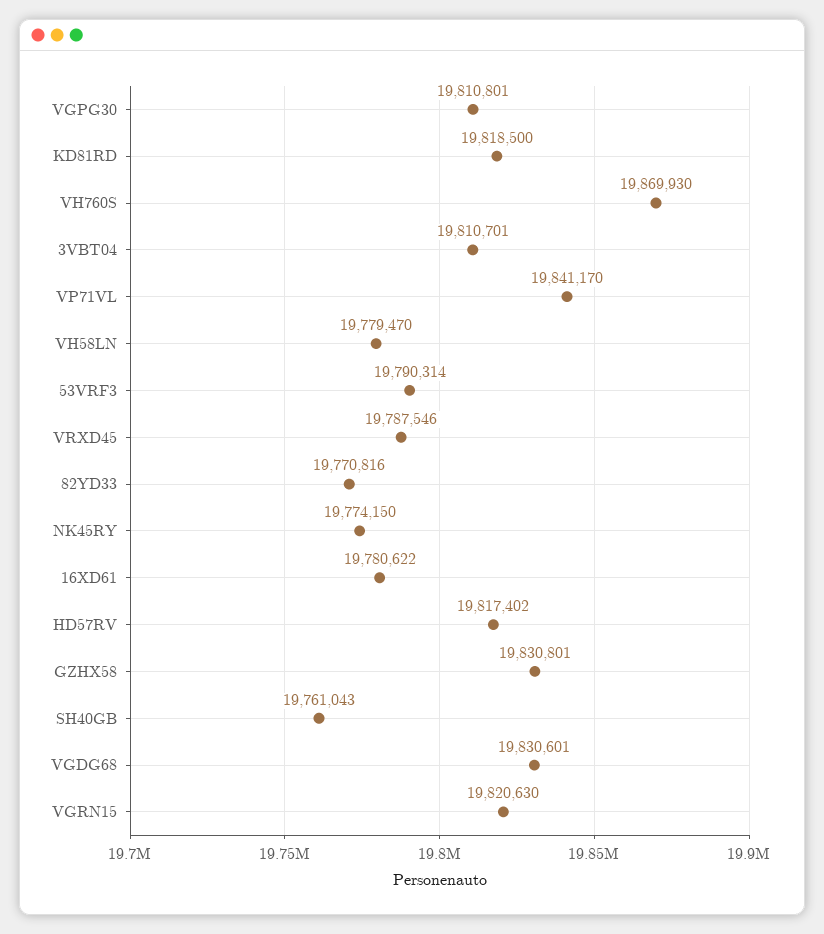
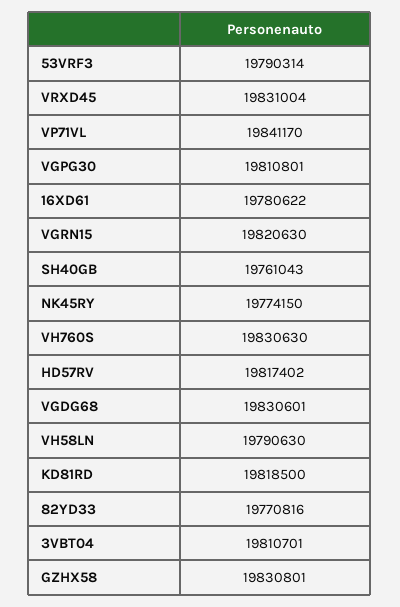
  {
    "VGPG30": 19810801,
    "KD81RD": 19818500,
-   "VH760S": 19869930,
+   "VH760S": 19830630,
    "3VBT04": 19810701,
    "VP71VL": 19841170,
-   "VH58LN": 19779470,
+   "VH58LN": 19790630,
    "53VRF3": 19790314,
-   "VRXD45": 19787546,
+   "VRXD45": 19831004,
    "82YD33": 19770816,
    "NK45RY": 19774150,
    "16XD61": 19780622,
    "HD57RV": 19817402,
    "GZHX58": 19830801,
    "SH40GB": 19761043,
    "VGDG68": 19830601,
    "VGRN15": 19820630
  }

